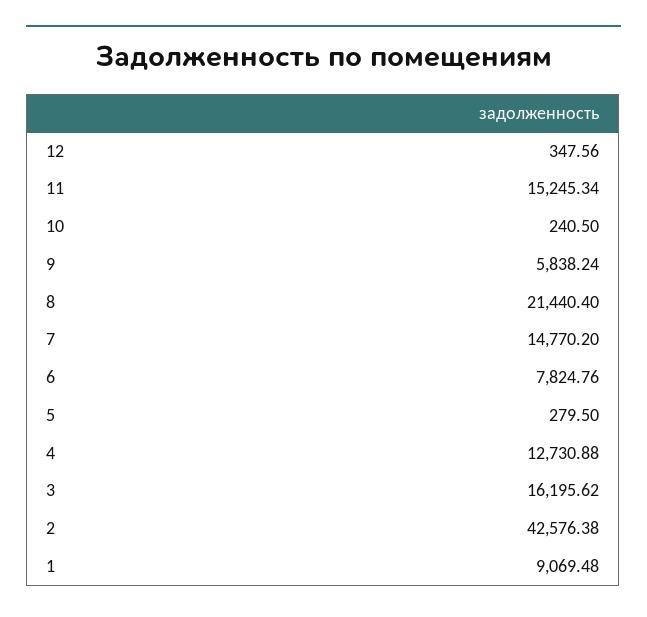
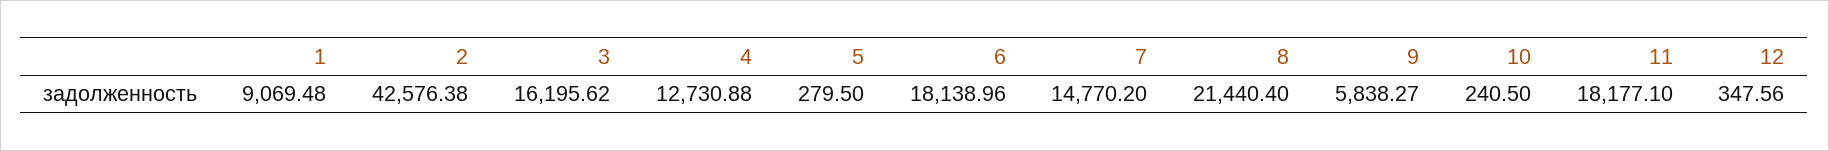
  {
    "12": 347.56,
-   "11": 15245.34,
+   "11": 18177.1,
    "10": 240.5,
-   "9": 5838.24,
+   "9": 5838.27,
    "8": 21440.4,
    "7": 14770.2,
-   "6": 7824.76,
+   "6": 18138.96,
    "5": 279.5,
    "4": 12730.88,
    "3": 16195.62,
    "2": 42576.38,
    "1": 9069.48
  }

